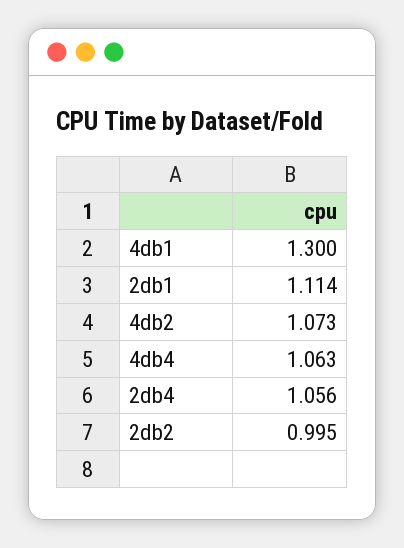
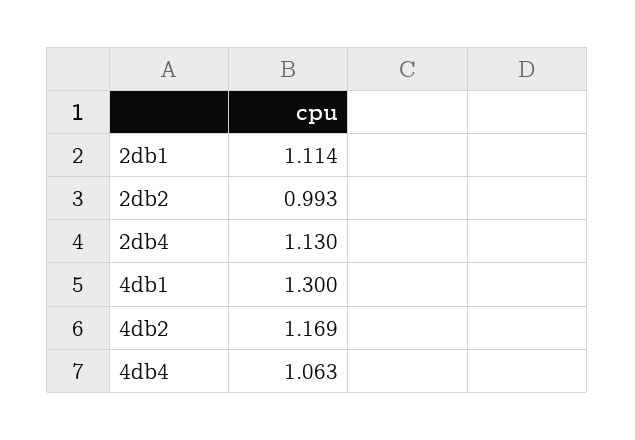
  {
    "4db1": 1.3,
    "2db1": 1.114,
-   "4db2": 1.073,
+   "4db2": 1.169,
    "4db4": 1.063,
-   "2db4": 1.056,
+   "2db4": 1.13,
-   "2db2": 0.995
+   "2db2": 0.993
  }

